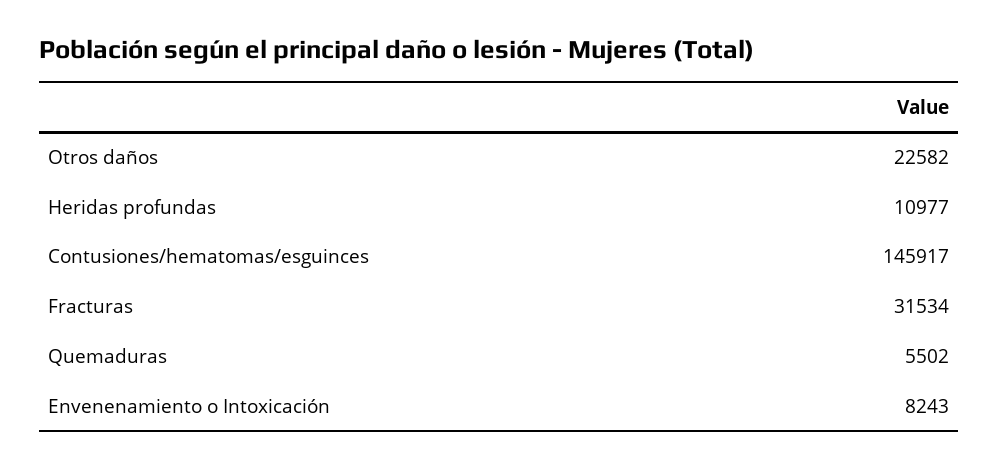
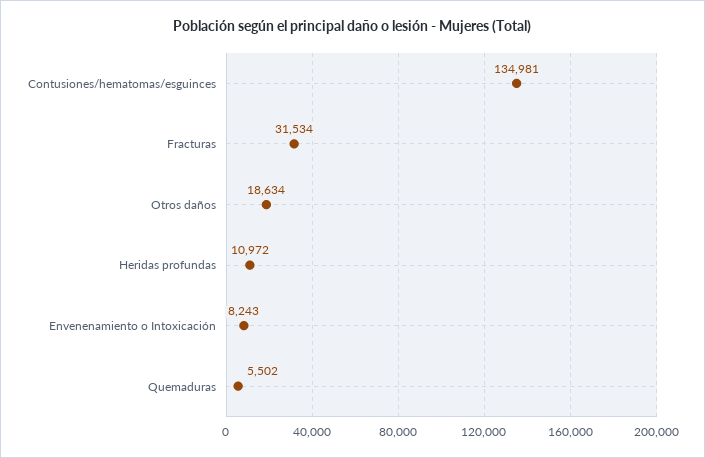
  {
-   "Otros daños": 22582,
+   "Otros daños": 18634,
-   "Heridas profundas": 10977,
+   "Heridas profundas": 10972,
-   "Contusiones/hematomas/esguinces": 145917,
+   "Contusiones/hematomas/esguinces": 134981,
    "Fracturas": 31534,
    "Quemaduras": 5502,
    "Envenenamiento o Intoxicación": 8243
  }

